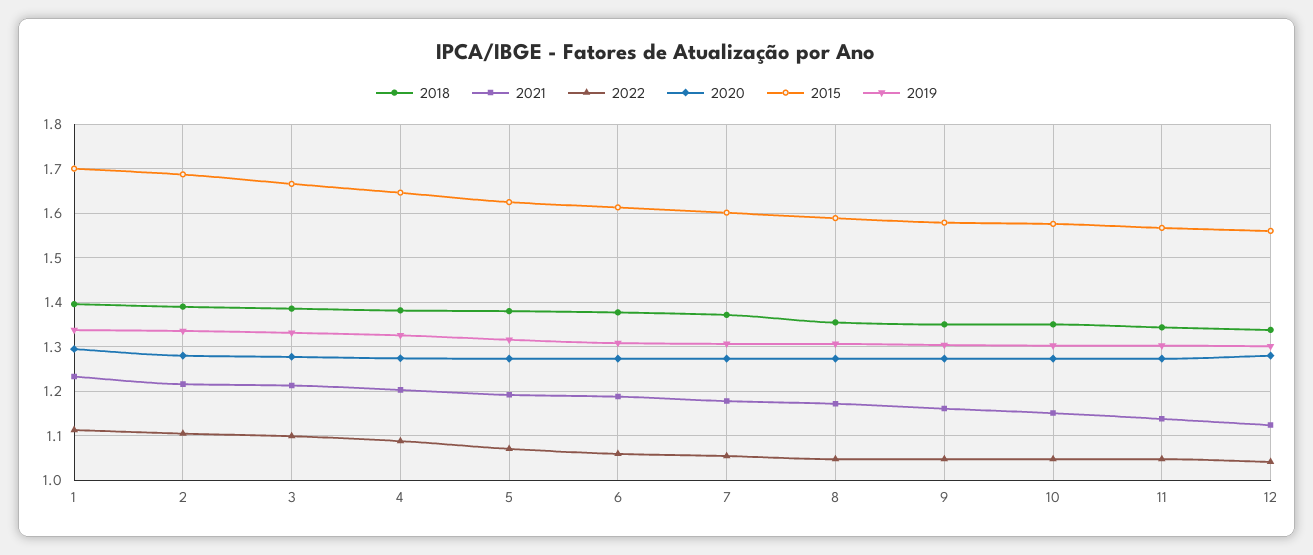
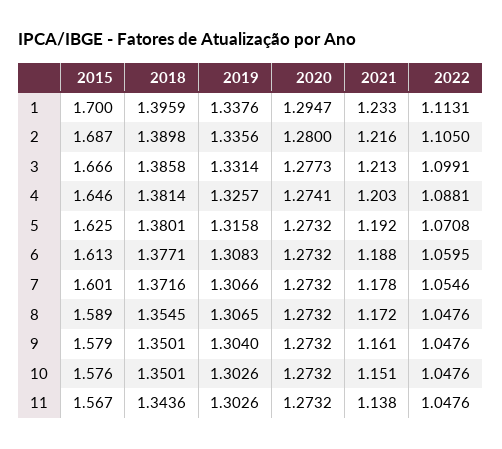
  {
    "2018": {
      "1": 1.3959,
      "2": 1.3898,
      "3": 1.3858,
      "4": 1.3814,
      "5": 1.3801,
      "6": 1.3771,
      "7": 1.3716,
      "8": 1.3545,
      "9": 1.3501,
      "10": 1.3501,
-     "11": 1.3436,
+     "11": 1.3436
-     "12": 1.34
    },
    "2021": {
      "1": 1.233,
      "2": 1.216,
      "3": 1.213,
      "4": 1.203,
      "5": 1.192,
      "6": 1.188,
      "7": 1.178,
      "8": 1.172,
      "9": 1.161,
      "10": 1.151,
-     "11": 1.138,
+     "11": 1.138
-     "12": 1.12
    },
    "2022": {
      "1": 1.1131,
      "2": 1.105,
      "3": 1.0991,
      "4": 1.0881,
      "5": 1.0708,
      "6": 1.0595,
      "7": 1.0546,
      "8": 1.0476,
      "9": 1.0476,
      "10": 1.0476,
-     "11": 1.0476,
+     "11": 1.0476
-     "12": 1.04
    },
    "2020": {
      "1": 1.2947,
      "2": 1.28,
      "3": 1.2773,
      "4": 1.2741,
      "5": 1.2732,
      "6": 1.2732,
      "7": 1.2732,
      "8": 1.2732,
      "9": 1.2732,
      "10": 1.2732,
-     "11": 1.2732,
+     "11": 1.2732
-     "12": 1.28
    },
    "2015": {
      "1": 1.7,
      "2": 1.687,
      "3": 1.666,
      "4": 1.646,
      "5": 1.625,
      "6": 1.613,
      "7": 1.601,
      "8": 1.589,
      "9": 1.579,
      "10": 1.576,
-     "11": 1.567,
+     "11": 1.567
-     "12": 1.56
    },
    "2019": {
      "1": 1.3376,
      "2": 1.3356,
      "3": 1.3314,
      "4": 1.3257,
      "5": 1.3158,
      "6": 1.3083,
      "7": 1.3066,
      "8": 1.3065,
      "9": 1.304,
      "10": 1.3026,
-     "11": 1.3026,
+     "11": 1.3026
-     "12": 1.3
    }
  }

